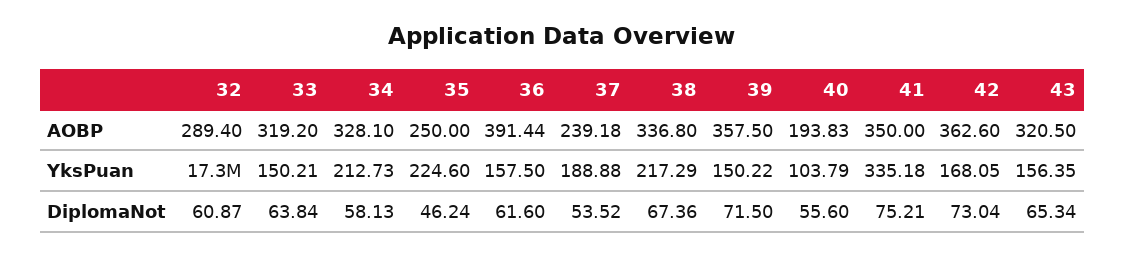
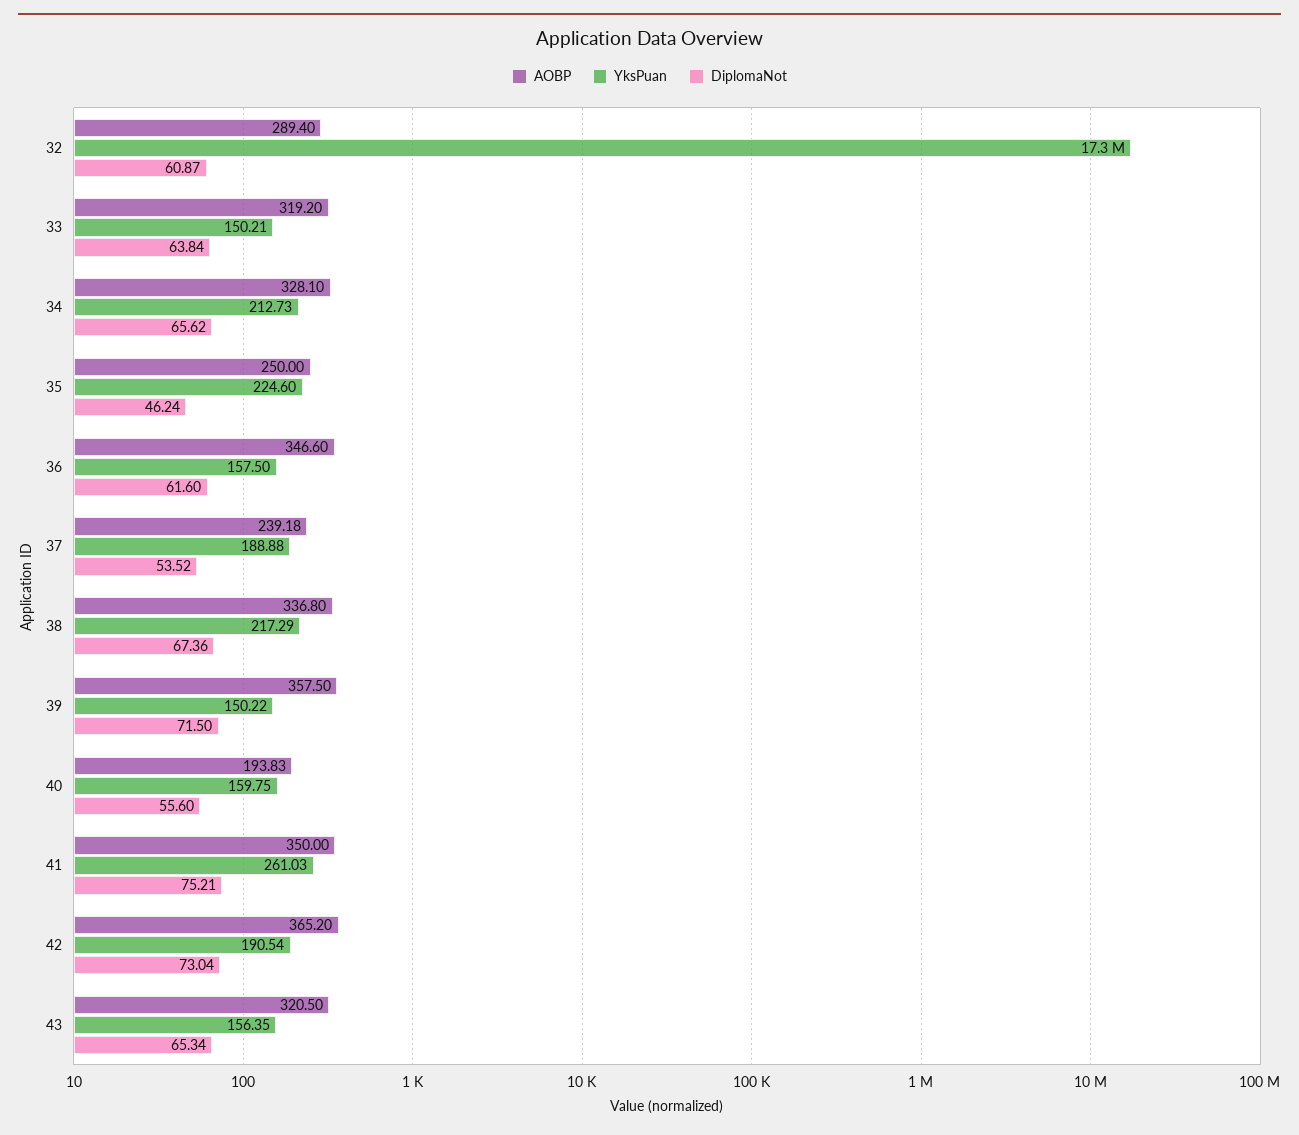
  {
    "AOBP": {
      "32": 289.4,
      "33": 319.2,
      "34": 328.1,
      "35": 250,
-     "36": 391.44,
+     "36": 346.6,
      "37": 239.18,
      "38": 336.8,
      "39": 357.5,
      "40": 193.83,
      "41": 350,
-     "42": 362.6,
+     "42": 365.2,
      "43": 320.5
    },
    "YksPuan": {
      "32": 17300000,
      "33": 150.21,
      "34": 212.73,
      "35": 224.6,
      "36": 157.5,
      "37": 188.88,
      "38": 217.29,
      "39": 150.22,
-     "40": 103.79,
+     "40": 159.75,
-     "41": 335.18,
+     "41": 261.03,
-     "42": 168.05,
+     "42": 190.54,
      "43": 156.35
    },
    "DiplomaNot": {
      "32": 60.87,
      "33": 63.84,
-     "34": 58.13,
+     "34": 65.62,
      "35": 46.24,
      "36": 61.6,
      "37": 53.52,
      "38": 67.36,
      "39": 71.5,
      "40": 55.6,
      "41": 75.21,
      "42": 73.04,
      "43": 65.34
    }
  }

